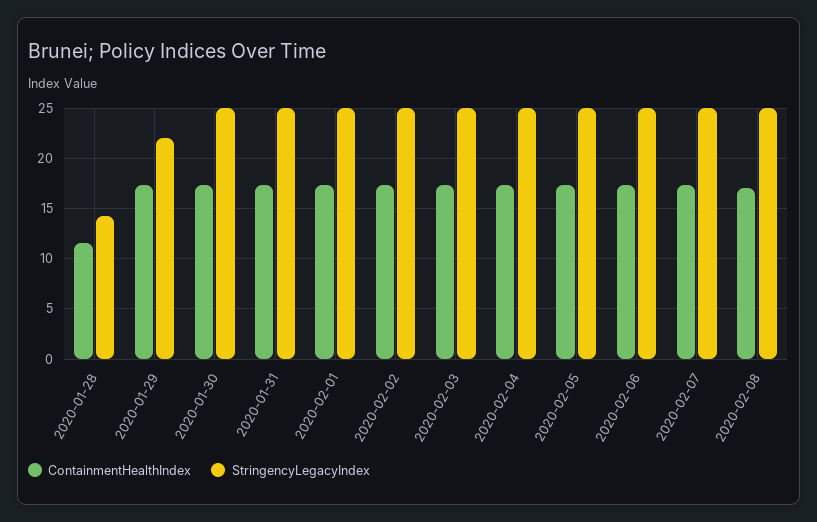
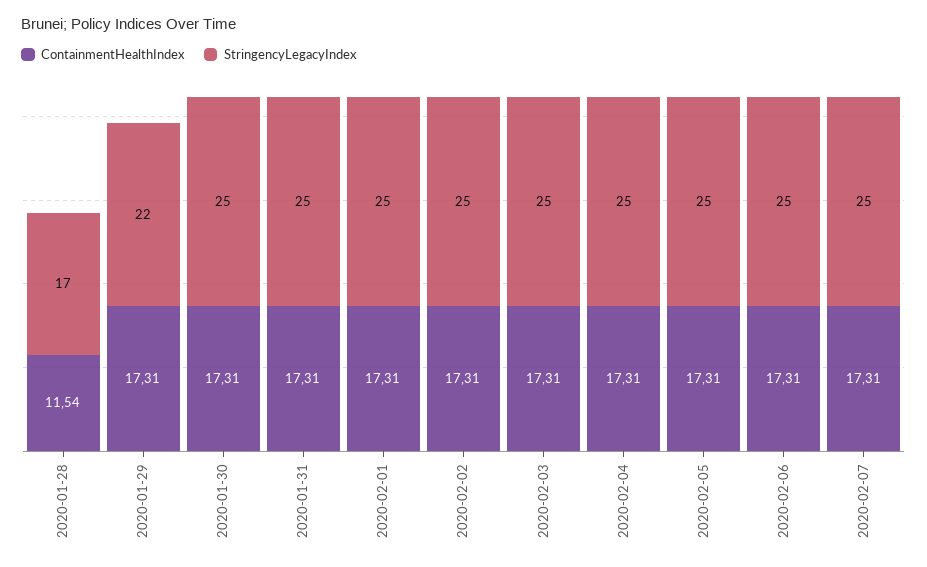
  {
    "ContainmentHealthIndex": {
      "2020-01-28": 11.54,
      "2020-01-29": 17.31,
      "2020-01-30": 17.31,
      "2020-01-31": 17.31,
      "2020-02-01": 17.31,
      "2020-02-02": 17.31,
      "2020-02-03": 17.31,
      "2020-02-04": 17.31,
      "2020-02-05": 17.31,
      "2020-02-06": 17.31,
-     "2020-02-07": 17.31,
+     "2020-02-07": 17.31
-     "2020-02-08": 17
    },
    "StringencyLegacyIndex": {
-     "2020-01-28": 14,
+     "2020-01-28": 17,
      "2020-01-29": 22,
      "2020-01-30": 25,
      "2020-01-31": 25,
      "2020-02-01": 25,
      "2020-02-02": 25,
      "2020-02-03": 25,
      "2020-02-04": 25,
      "2020-02-05": 25,
      "2020-02-06": 25,
-     "2020-02-07": 25,
+     "2020-02-07": 25
-     "2020-02-08": 25
    }
  }

